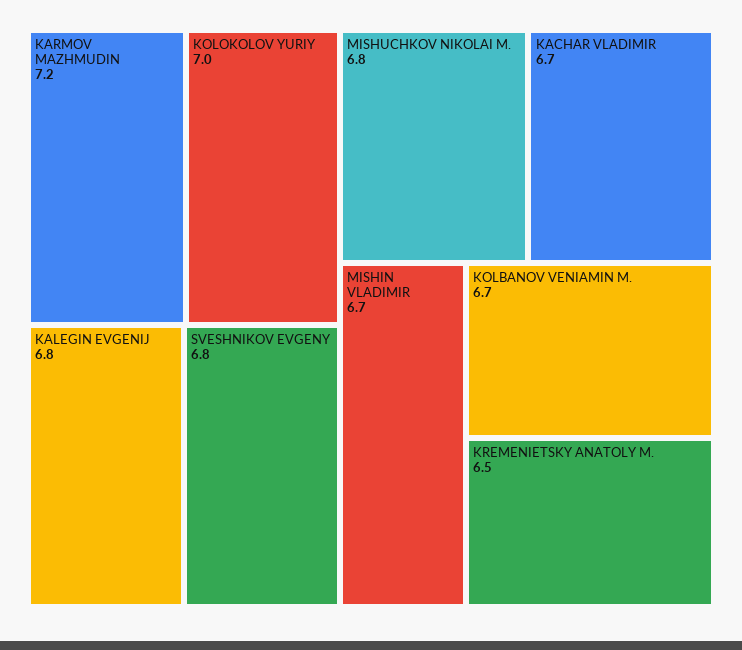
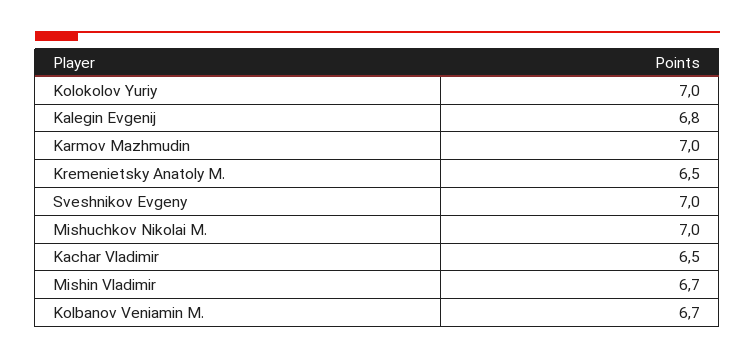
  {
-   "KARMOV MAZHMUDIN": 7.2,
+   "KARMOV MAZHMUDIN": 7,
    "KOLOKOLOV YURIY": 7,
    "KALEGIN EVGENIJ": 6.8,
-   "SVESHNIKOV EVGENY": 6.8,
+   "SVESHNIKOV EVGENY": 7,
-   "MISHUCHKOV NIKOLAI M.": 6.8,
+   "MISHUCHKOV NIKOLAI M.": 7,
-   "KACHAR VLADIMIR": 6.7,
+   "KACHAR VLADIMIR": 6.5,
    "MISHIN VLADIMIR": 6.7,
    "KOLBANOV VENIAMIN M.": 6.7,
    "KREMENIETSKY ANATOLY M.": 6.5
  }

